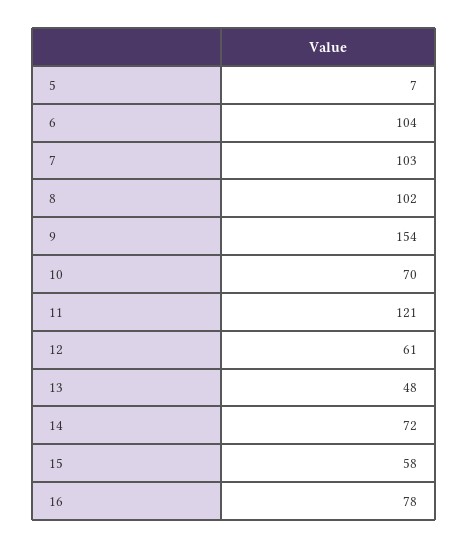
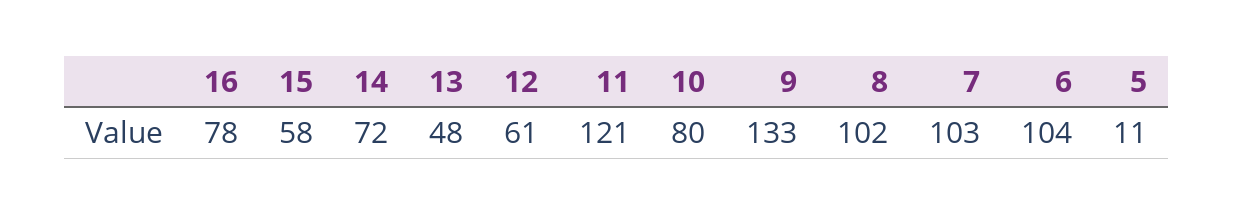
  {
-   "5": 7,
+   "5": 11,
    "6": 104,
    "7": 103,
    "8": 102,
-   "9": 154,
+   "9": 133,
-   "10": 70,
+   "10": 80,
    "11": 121,
    "12": 61,
    "13": 48,
    "14": 72,
    "15": 58,
    "16": 78
  }

